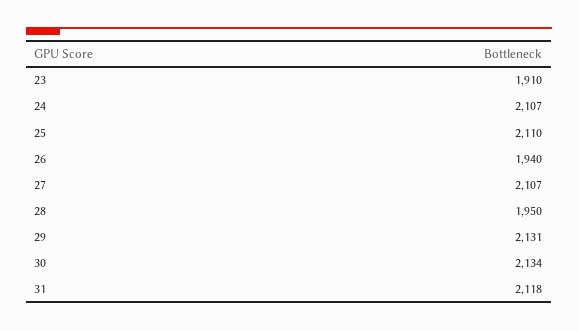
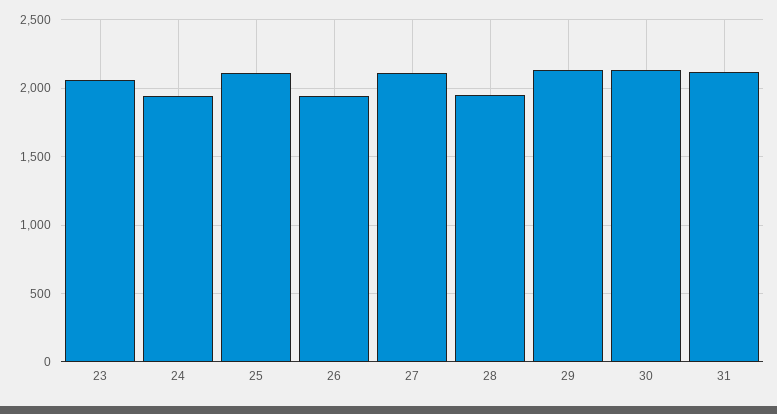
  {
-   "23": 1910,
+   "23": 2050,
-   "24": 2107,
+   "24": 1950,
    "25": 2110,
    "26": 1940,
    "27": 2107,
    "28": 1950,
    "29": 2131,
    "30": 2134,
    "31": 2118
  }

